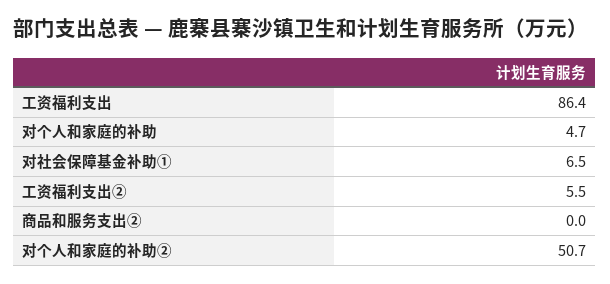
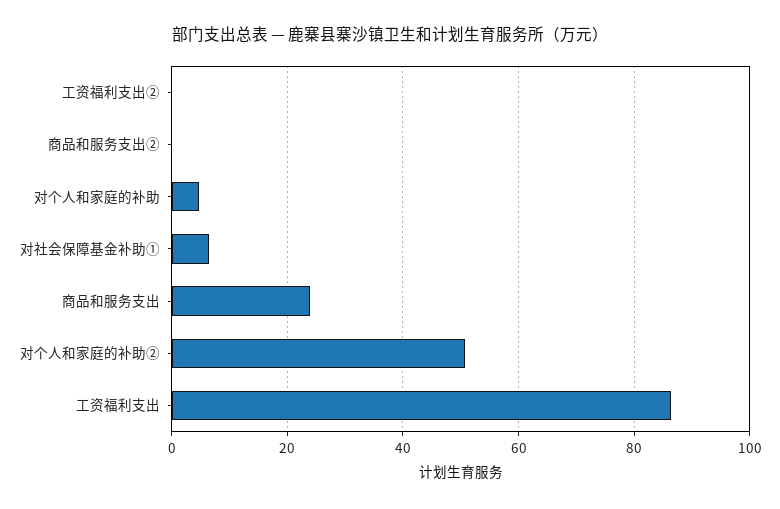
  {
    "工资福利支出": 86.4,
    "对个人和家庭的补助": 4.7,
    "对社会保障基金补助①": 6.5,
-   "工资福利支出②": 5.5,
+   "工资福利支出②": 0,
    "商品和服务支出②": 0,
-   "对个人和家庭的补助②": 50.7
+   "对个人和家庭的补助②": 50.7,
+   "商品和服务支出": 24
  }

